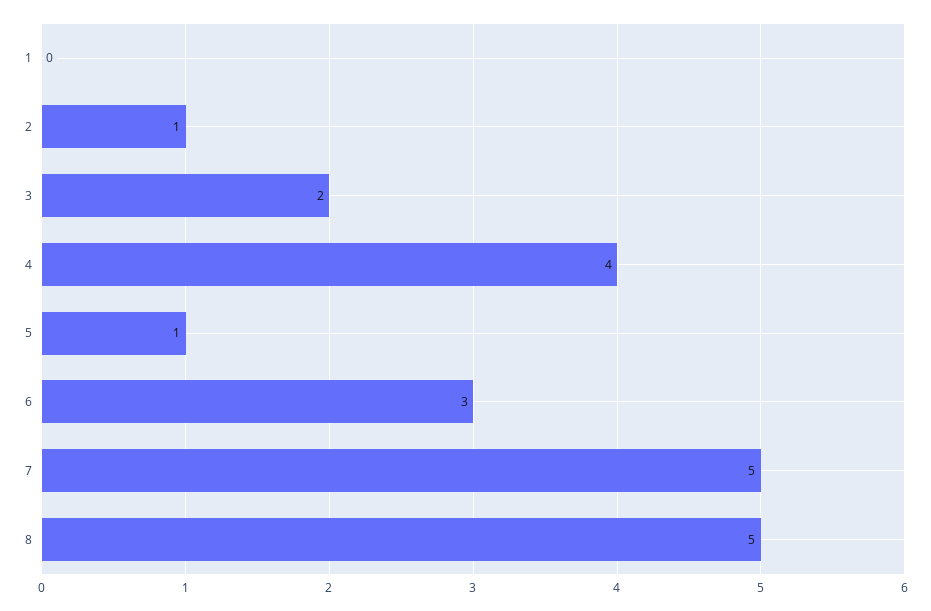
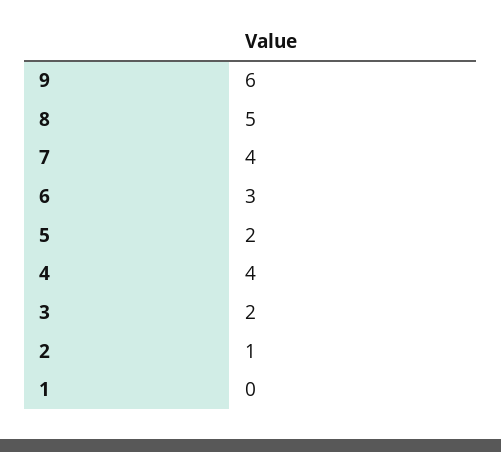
  {
    "1": 0,
    "2": 1,
    "3": 2,
    "4": 4,
-   "5": 1,
+   "5": 2,
    "6": 3,
-   "7": 5,
+   "7": 4,
-   "8": 5
+   "8": 5,
+   "9": 6
  }

